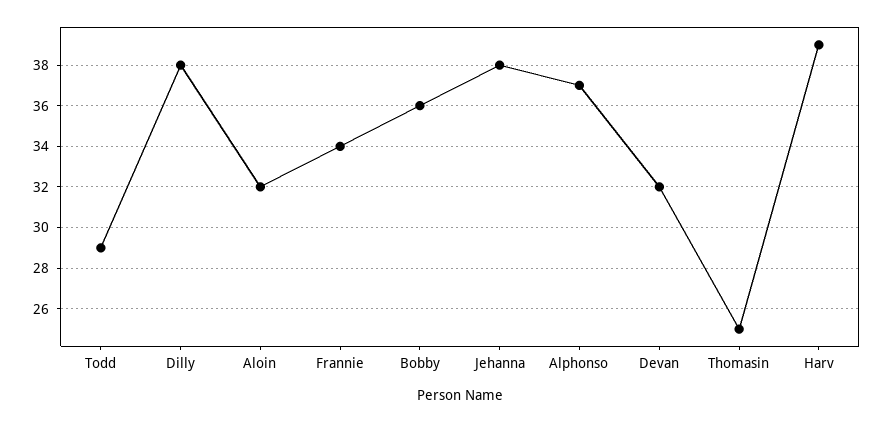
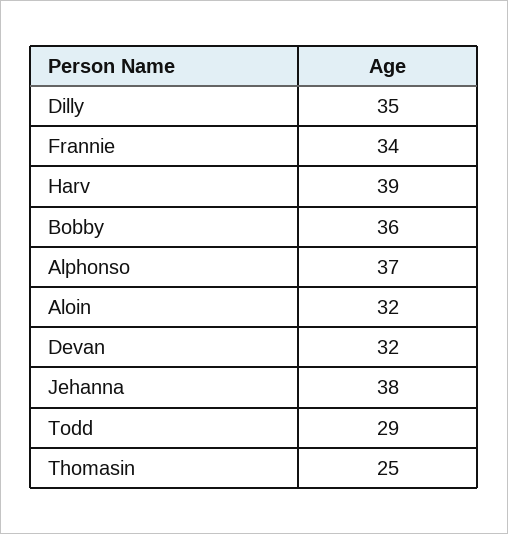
  {
    "Todd": 29,
-   "Dilly": 38,
+   "Dilly": 35,
    "Aloin": 32,
    "Frannie": 34,
    "Bobby": 36,
    "Jehanna": 38,
    "Alphonso": 37,
    "Devan": 32,
    "Thomasin": 25,
    "Harv": 39
  }

